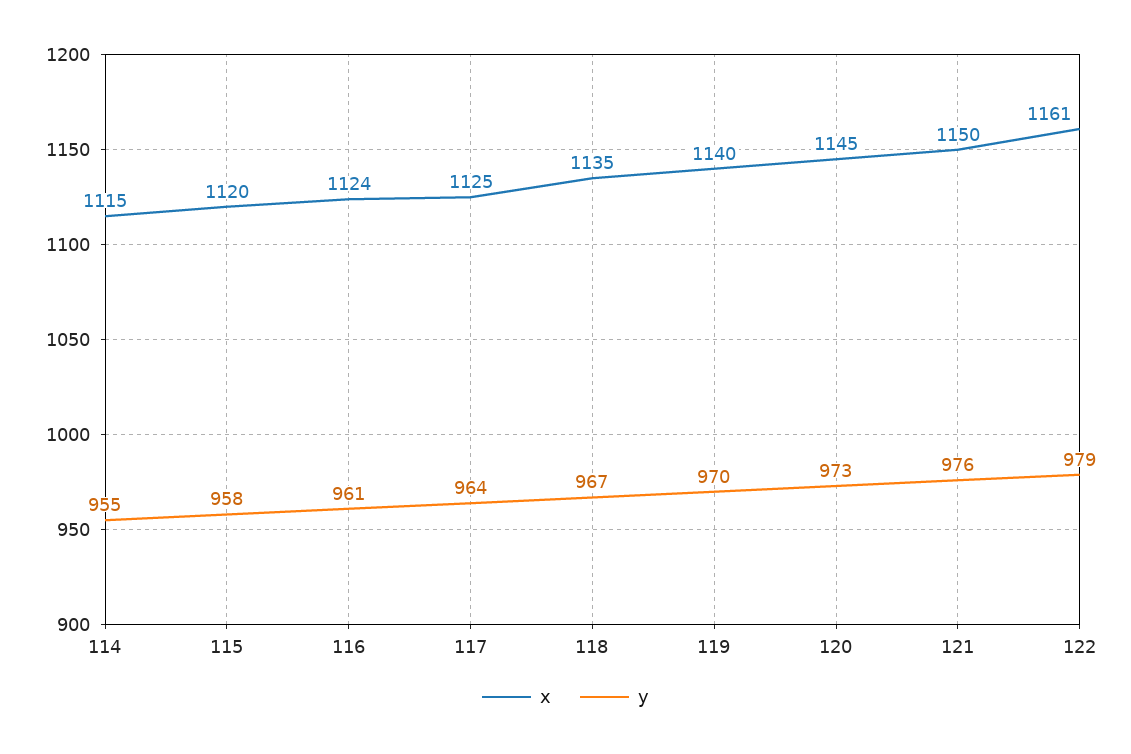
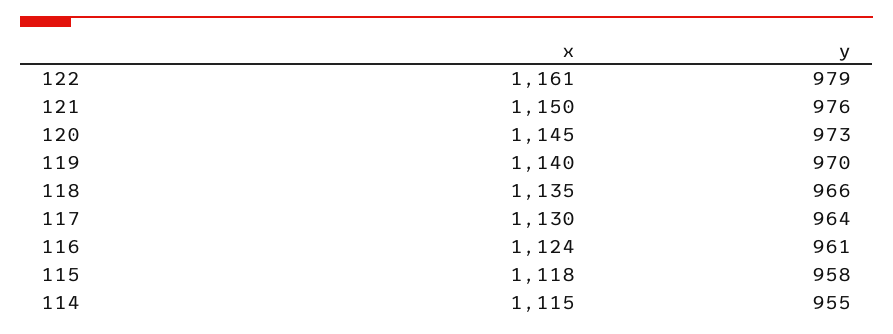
  {
    "x": {
      "114": 1115,
-     "115": 1120,
+     "115": 1118,
      "116": 1124,
-     "117": 1125,
+     "117": 1130,
      "118": 1135,
      "119": 1140,
      "120": 1145,
      "121": 1150,
      "122": 1161
    },
    "y": {
      "114": 955,
      "115": 958,
      "116": 961,
      "117": 964,
-     "118": 967,
+     "118": 966,
      "119": 970,
      "120": 973,
      "121": 976,
      "122": 979
    }
  }

